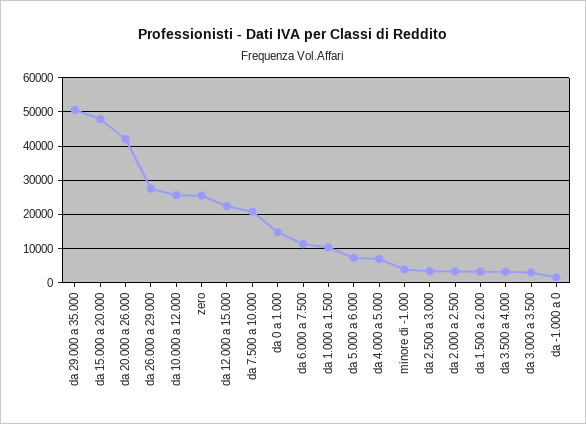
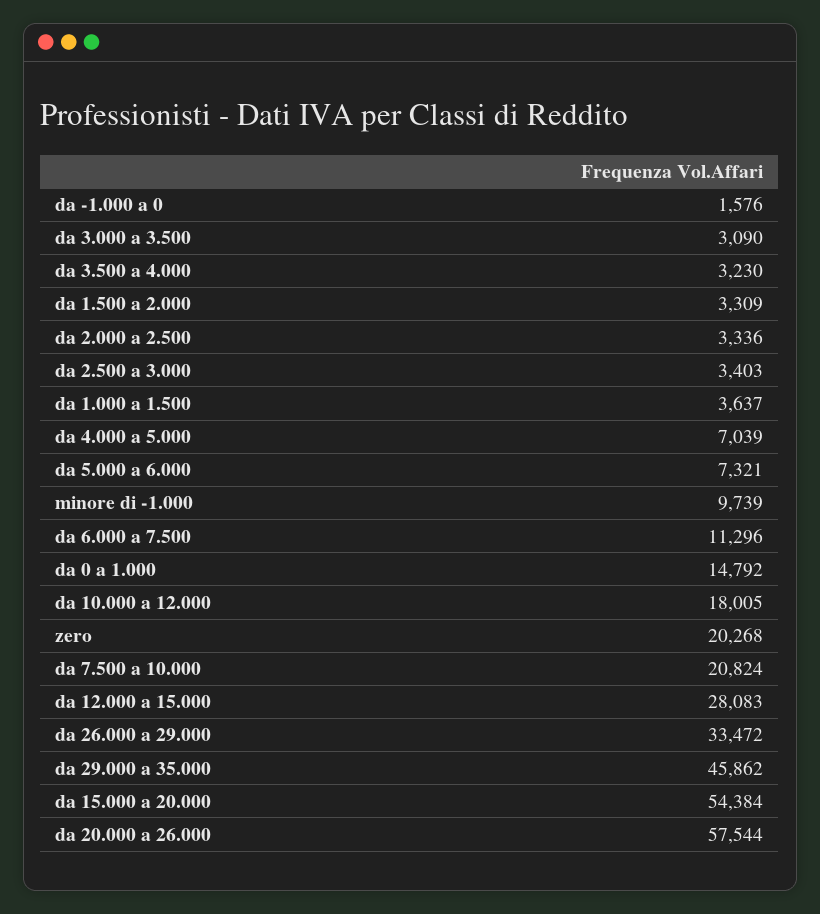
  {
-   "da 29.000 a 35.000": 50000,
+   "da 29.000 a 35.000": 45862,
-   "da 15.000 a 20.000": 48000,
+   "da 15.000 a 20.000": 54384,
-   "da 20.000 a 26.000": 42000,
+   "da 20.000 a 26.000": 57544,
-   "da 26.000 a 29.000": 28000,
+   "da 26.000 a 29.000": 33472,
-   "da 10.000 a 12.000": 26000,
+   "da 10.000 a 12.000": 18005,
-   "zero": 26000,
+   "zero": 20268,
-   "da 12.000 a 15.000": 22000,
+   "da 12.000 a 15.000": 28083,
    "da 7.500 a 10.000": 20824,
    "da 0 a 1.000": 14792,
    "da 6.000 a 7.500": 11296,
-   "da 1.000 a 1.500": 10000,
+   "da 1.000 a 1.500": 3637,
    "da 5.000 a 6.000": 7321,
    "da 4.000 a 5.000": 7039,
-   "minore di -1.000": 4000,
+   "minore di -1.000": 9739,
    "da 2.500 a 3.000": 3403,
    "da 2.000 a 2.500": 3336,
    "da 1.500 a 2.000": 3309,
    "da 3.500 a 4.000": 3230,
    "da 3.000 a 3.500": 3090,
    "da -1.000 a 0": 1576
  }

